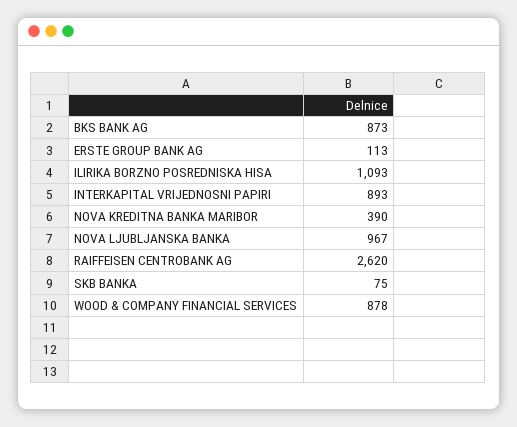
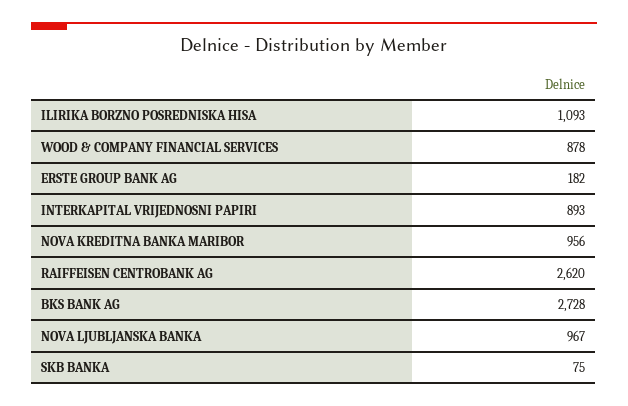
  {
-   "BKS BANK AG": 873,
+   "BKS BANK AG": 2728,
-   "ERSTE GROUP BANK AG": 113,
+   "ERSTE GROUP BANK AG": 182,
    "ILIRIKA BORZNO POSREDNISKA HISA": 1093,
    "INTERKAPITAL VRIJEDNOSNI PAPIRI": 893,
-   "NOVA KREDITNA BANKA MARIBOR": 390,
+   "NOVA KREDITNA BANKA MARIBOR": 956,
    "NOVA LJUBLJANSKA BANKA": 967,
    "RAIFFEISEN CENTROBANK AG": 2620,
    "SKB BANKA": 75,
    "WOOD & COMPANY FINANCIAL SERVICES": 878
  }

